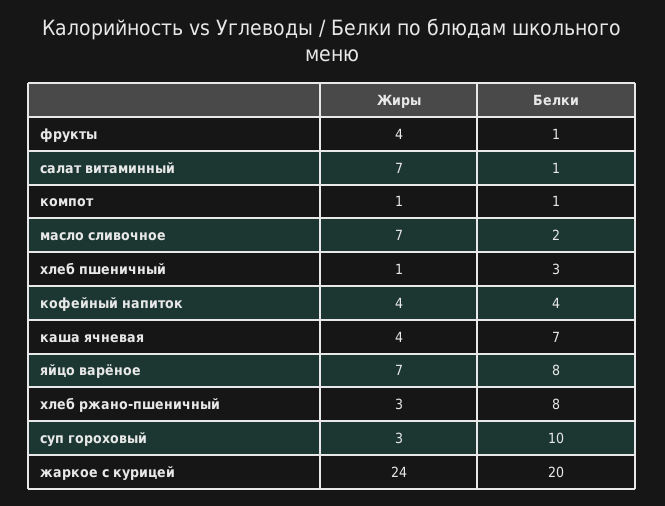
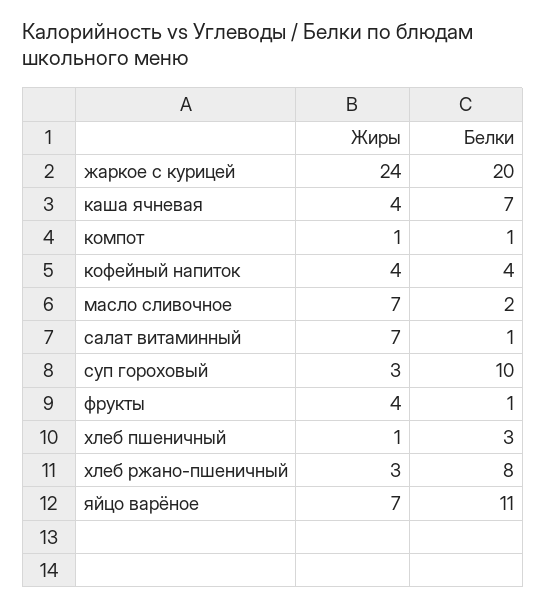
  {
    "Жиры": {
      "фрукты": 4,
      "салат витаминный": 7,
      "компот": 1,
      "масло сливочное": 7,
      "хлеб пшеничный": 1,
      "кофейный напиток": 4,
      "каша ячневая": 4,
      "яйцо варёное": 7,
      "хлеб ржано-пшеничный": 3,
      "суп гороховый": 3,
      "жаркое с курицей": 24
    },
    "Белки": {
      "фрукты": 1,
      "салат витаминный": 1,
      "компот": 1,
      "масло сливочное": 2,
      "хлеб пшеничный": 3,
      "кофейный напиток": 4,
      "каша ячневая": 7,
-     "яйцо варёное": 8,
+     "яйцо варёное": 11,
      "хлеб ржано-пшеничный": 8,
      "суп гороховый": 10,
      "жаркое с курицей": 20
    }
  }

